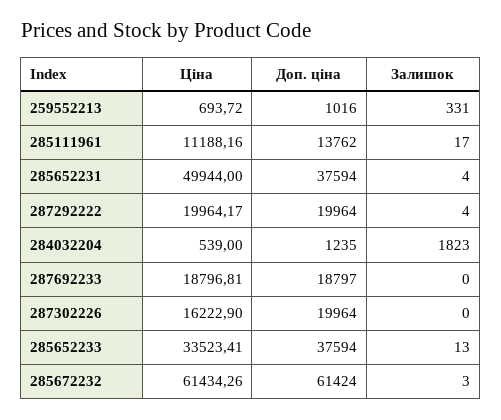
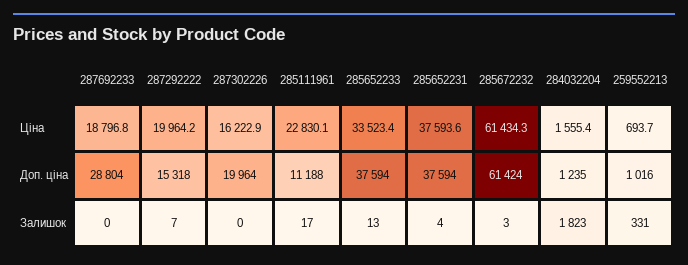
  {
    "Ціна": {
      "259552213": 693.72,
-     "285111961": 11188.16,
+     "285111961": 22830.1,
-     "285652231": 49944,
+     "285652231": 37593.6,
      "287292222": 19964.17,
-     "284032204": 539,
+     "284032204": 1555.4,
      "287692233": 18796.81,
      "287302226": 16222.9,
      "285652233": 33523.41,
      "285672232": 61434.26
    },
    "Доп. ціна": {
      "259552213": 1016,
-     "285111961": 13762,
+     "285111961": 11188,
      "285652231": 37594,
-     "287292222": 19964,
+     "287292222": 15318,
      "284032204": 1235,
-     "287692233": 18797,
+     "287692233": 28804,
      "287302226": 19964,
      "285652233": 37594,
      "285672232": 61424
    },
    "Залишок": {
      "259552213": 331,
      "285111961": 17,
      "285652231": 4,
-     "287292222": 4,
+     "287292222": 7,
      "284032204": 1823,
      "287692233": 0,
      "287302226": 0,
      "285652233": 13,
      "285672232": 3
    }
  }

